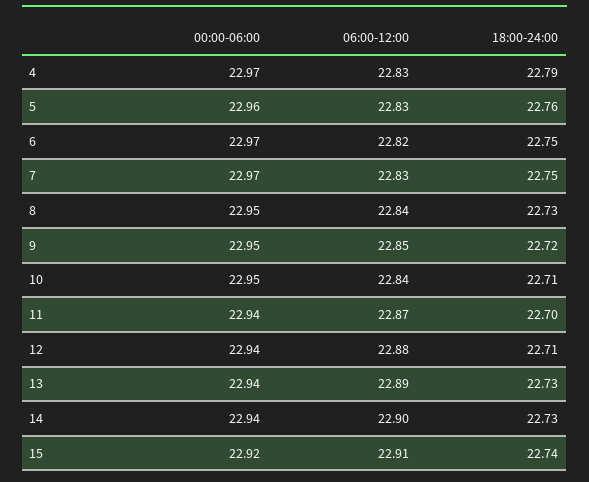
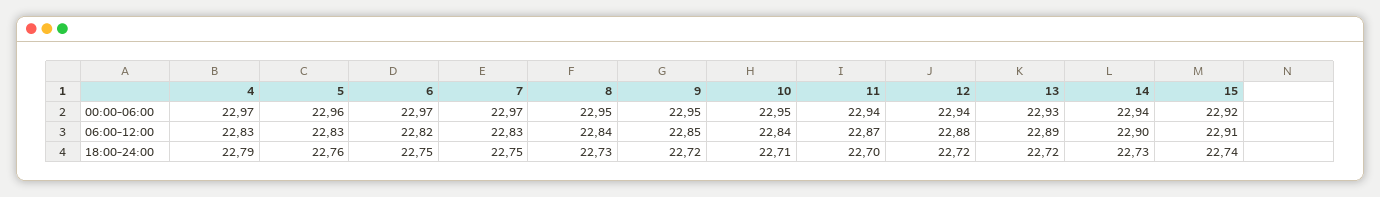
  {
    "00:00-06:00": {
      "4": 22.97,
      "5": 22.96,
      "6": 22.97,
      "7": 22.97,
      "8": 22.95,
      "9": 22.95,
      "10": 22.95,
      "11": 22.94,
      "12": 22.94,
-     "13": 22.94,
+     "13": 22.93,
      "14": 22.94,
      "15": 22.92
    },
    "06:00-12:00": {
      "4": 22.83,
      "5": 22.83,
      "6": 22.82,
      "7": 22.83,
      "8": 22.84,
      "9": 22.85,
      "10": 22.84,
      "11": 22.87,
      "12": 22.88,
      "13": 22.89,
      "14": 22.9,
      "15": 22.91
    },
    "18:00-24:00": {
      "4": 22.79,
      "5": 22.76,
      "6": 22.75,
      "7": 22.75,
      "8": 22.73,
      "9": 22.72,
      "10": 22.71,
      "11": 22.7,
-     "12": 22.71,
+     "12": 22.72,
-     "13": 22.73,
+     "13": 22.72,
      "14": 22.73,
      "15": 22.74
    }
  }

